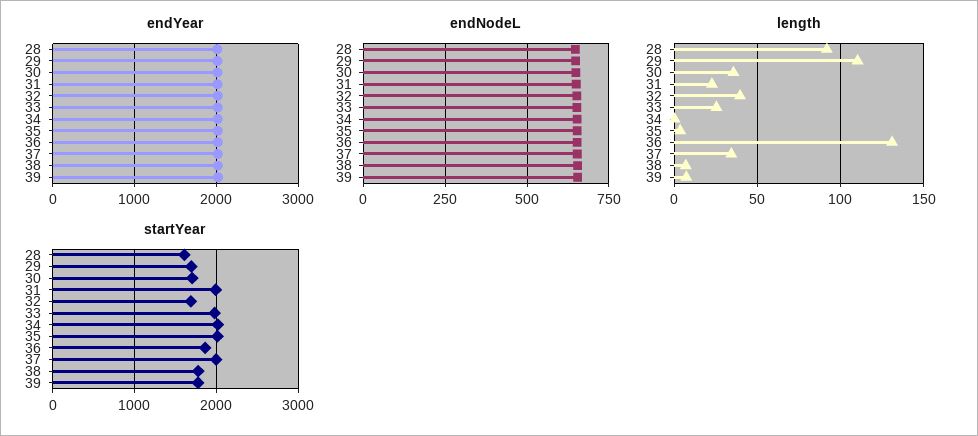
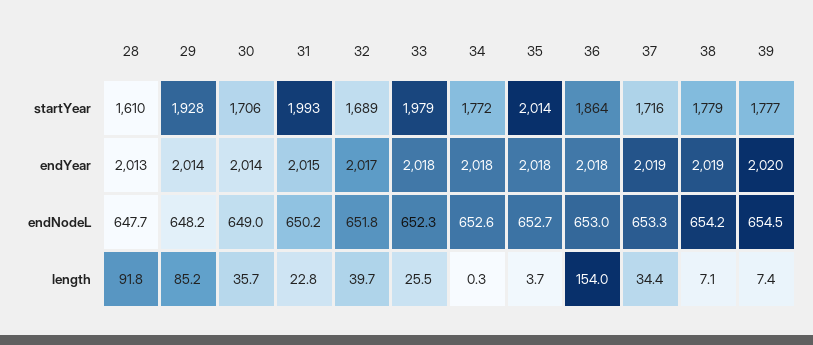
  {
    "endYear": {
      "28": 2013,
      "29": 2014,
      "30": 2014,
      "31": 2015,
      "32": 2017,
      "33": 2018,
      "34": 2018,
      "35": 2018,
      "36": 2018,
      "37": 2019,
      "38": 2019,
      "39": 2020
    },
    "endNodeL": {
      "28": 647.7,
      "29": 648.2,
      "30": 649,
      "31": 650.2,
      "32": 651.8,
      "33": 652.3,
      "34": 652.6,
      "35": 652.7,
      "36": 653,
      "37": 653.3,
      "38": 654.2,
      "39": 654.5
    },
    "length": {
      "28": 91.8,
-     "29": 110,
+     "29": 85.2,
      "30": 35.7,
      "31": 22.8,
      "32": 39.7,
      "33": 25.5,
      "34": 0.3,
      "35": 3.7,
-     "36": 130,
+     "36": 154,
      "37": 34.4,
      "38": 7.1,
      "39": 7.4
    },
    "startYear": {
      "28": 1610,
-     "29": 1700,
+     "29": 1928,
      "30": 1706,
      "31": 1993,
      "32": 1689,
      "33": 1979,
-     "34": 2000,
+     "34": 1772,
      "35": 2014,
      "36": 1864,
-     "37": 2000,
+     "37": 1716,
      "38": 1779,
      "39": 1777
    }
  }

